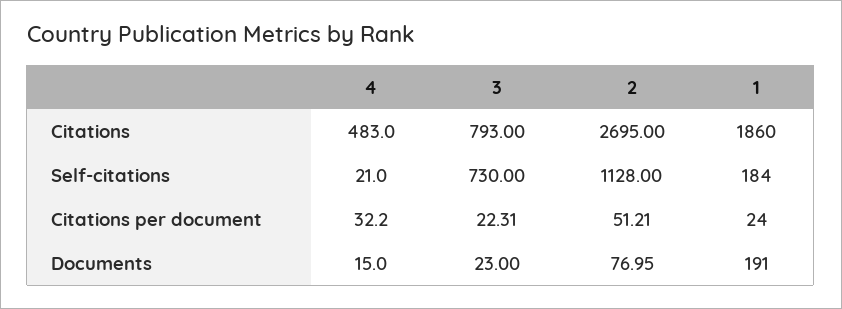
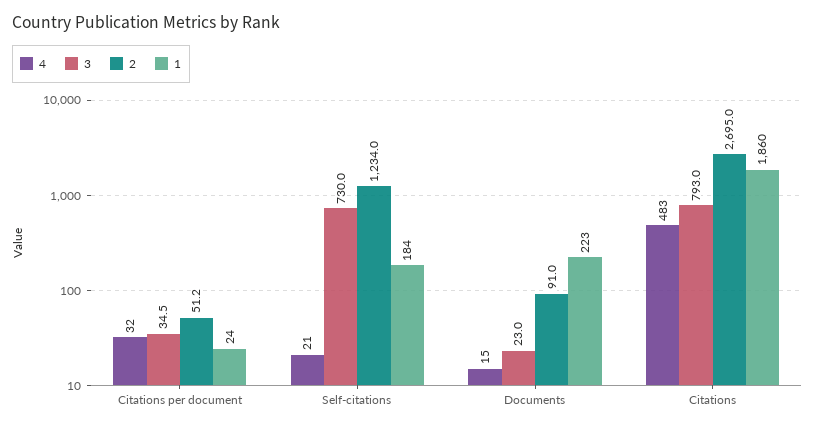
  {
    "4": {
      "Citations": 483,
      "Self-citations": 21,
      "Citations per document": 32.2,
      "Documents": 15
    },
    "3": {
      "Citations": 793,
      "Self-citations": 730,
-     "Citations per document": 22.31,
+     "Citations per document": 34.5,
      "Documents": 23
    },
    "2": {
      "Citations": 2695,
-     "Self-citations": 1128,
+     "Self-citations": 1234,
      "Citations per document": 51.21,
-     "Documents": 76.95
+     "Documents": 91
    },
    "1": {
      "Citations": 1860,
      "Self-citations": 184,
      "Citations per document": 24,
-     "Documents": 191
+     "Documents": 223
    }
  }

